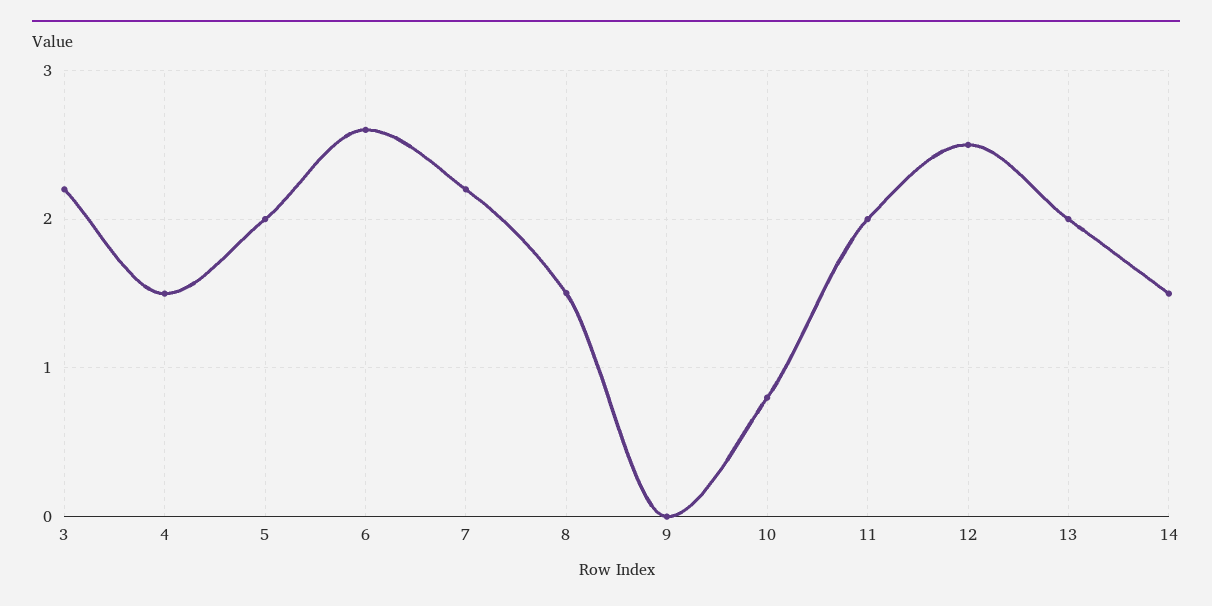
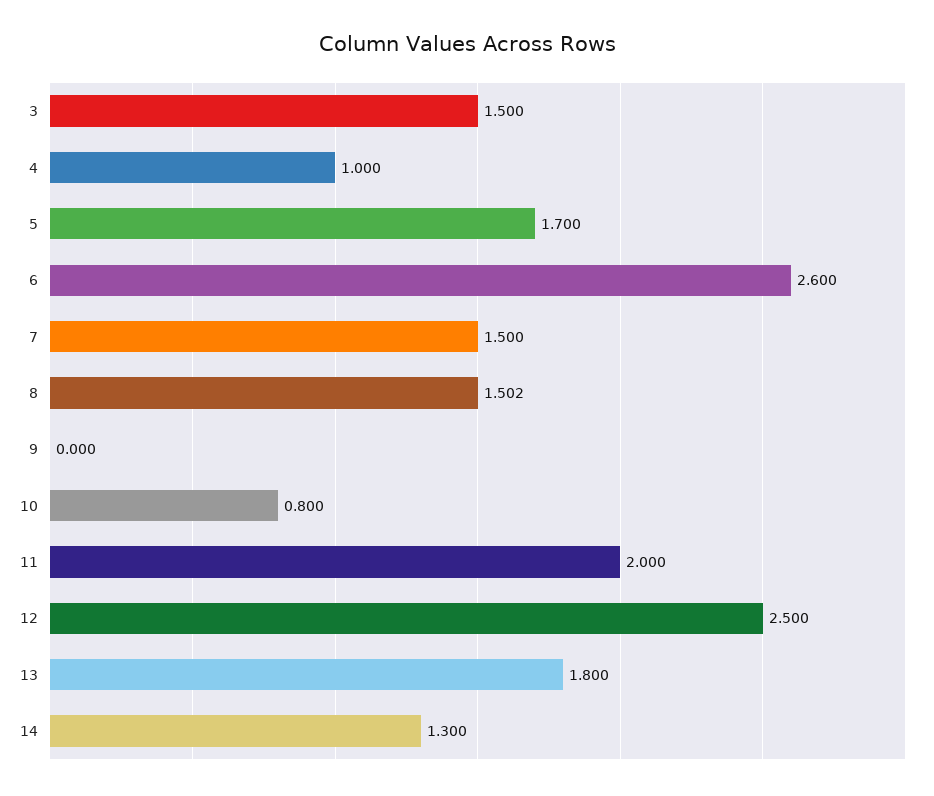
  {
-   "3": 2.2,
+   "3": 1.5,
-   "4": 1.5,
+   "4": 1,
-   "5": 2,
+   "5": 1.7,
    "6": 2.6,
-   "7": 2.2,
+   "7": 1.5,
    "8": 1.502,
    "9": 0,
    "10": 0.8,
    "11": 2,
    "12": 2.5,
-   "13": 2,
+   "13": 1.8,
-   "14": 1.5
+   "14": 1.3
  }

